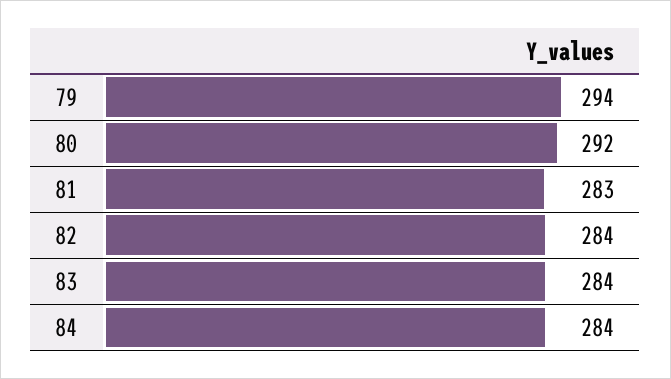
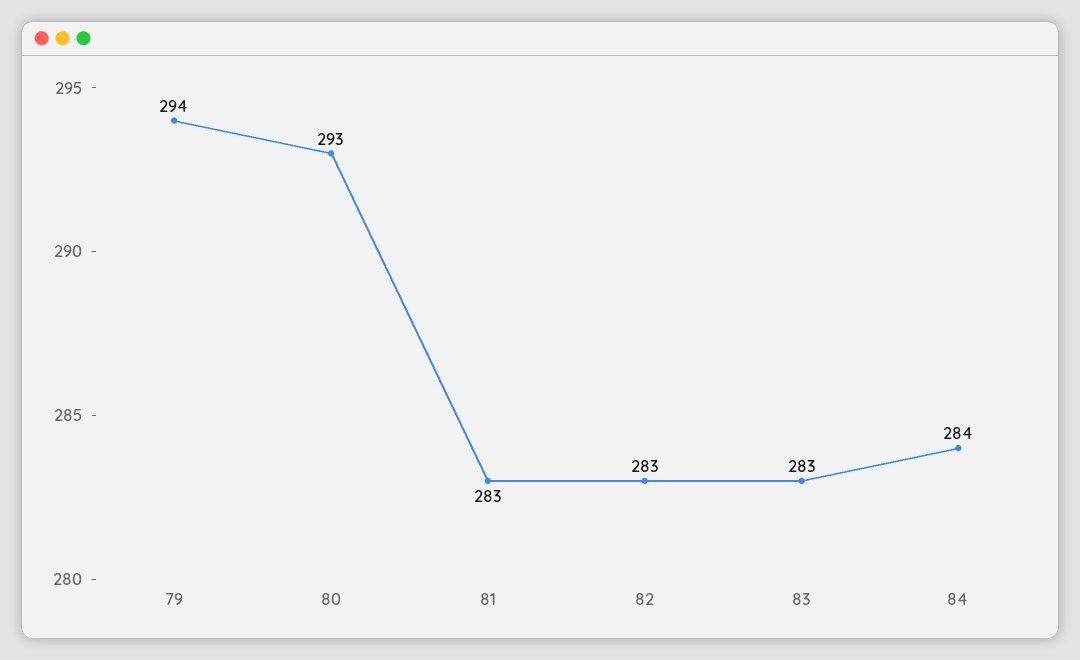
  {
    "79": 294,
-   "80": 292,
+   "80": 293,
    "81": 283,
-   "82": 284,
+   "82": 283,
-   "83": 284,
+   "83": 283,
    "84": 284
  }

